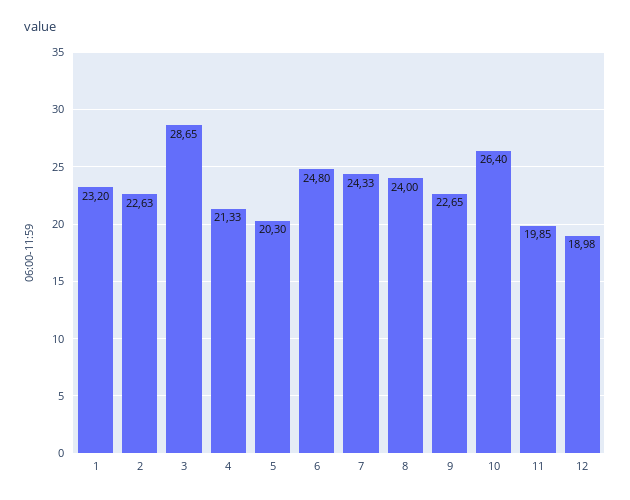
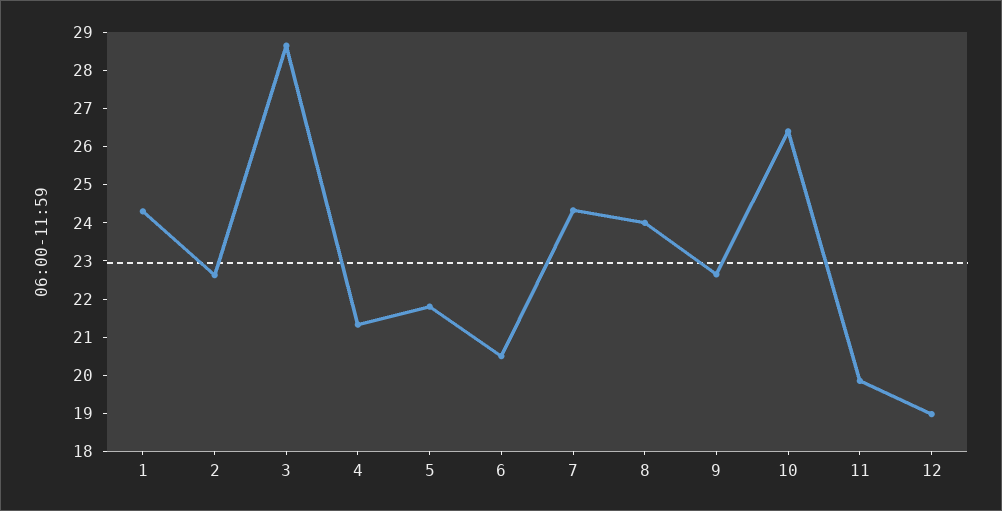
  {
-   "1": 23.2,
+   "1": 24.25,
    "2": 22.63,
    "3": 28.65,
    "4": 21.33,
-   "5": 20.3,
+   "5": 21.75,
-   "6": 24.8,
+   "6": 20.5,
    "7": 24.33,
    "8": 24,
    "9": 22.65,
    "10": 26.4,
    "11": 19.85,
    "12": 18.98
  }

